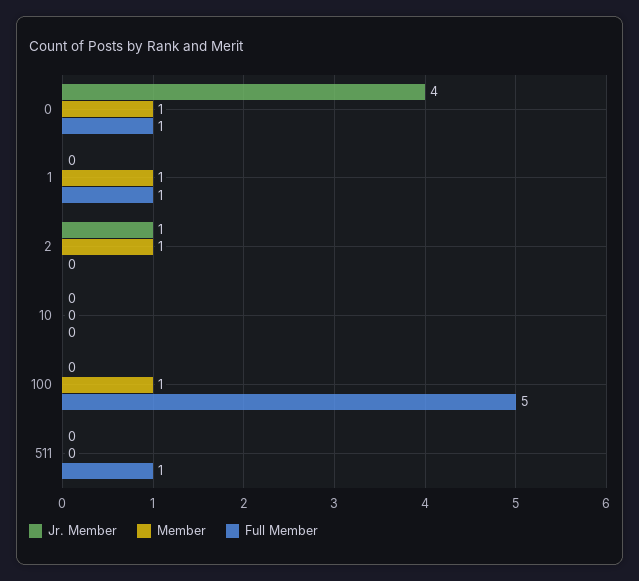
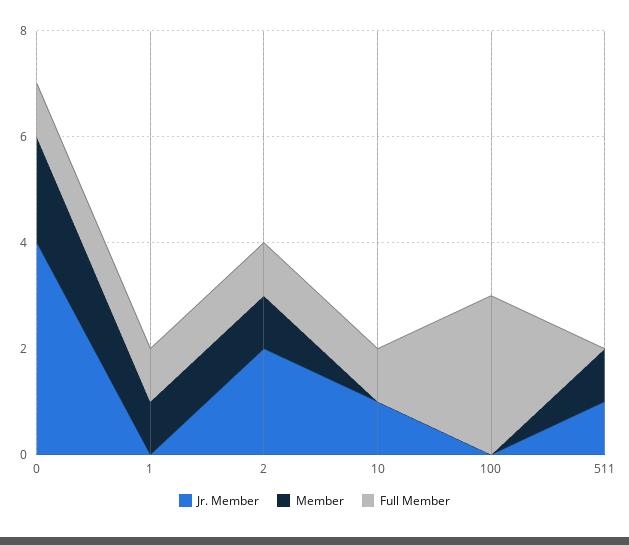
  {
    "Jr. Member": {
      "0": 4,
      "1": 0,
-     "2": 1,
+     "2": 2,
-     "10": 0,
+     "10": 1,
      "100": 0,
-     "511": 0
+     "511": 1
    },
    "Member": {
-     "0": 1,
+     "0": 2,
      "1": 1,
      "2": 1,
      "10": 0,
-     "100": 1,
+     "100": 0,
-     "511": 0
+     "511": 1
    },
    "Full Member": {
      "0": 1,
      "1": 1,
-     "2": 0,
+     "2": 1,
-     "10": 0,
+     "10": 1,
-     "100": 5,
+     "100": 3,
-     "511": 1
+     "511": 0
    }
  }

